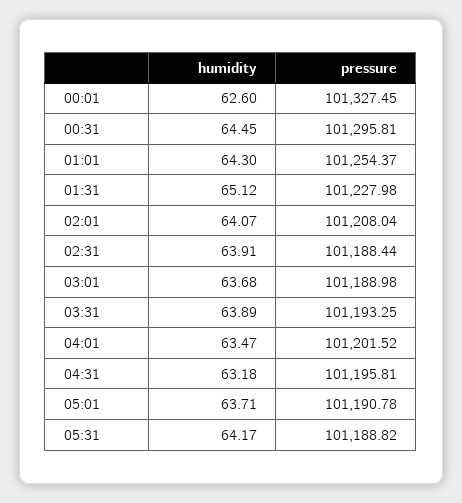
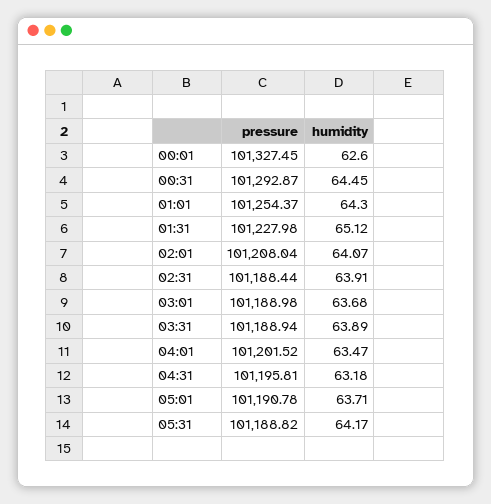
  {
    "humidity": {
      "00:01": 62.6,
      "00:31": 64.45,
      "01:01": 64.3,
      "01:31": 65.12,
      "02:01": 64.07,
      "02:31": 63.91,
      "03:01": 63.68,
      "03:31": 63.89,
      "04:01": 63.47,
      "04:31": 63.18,
      "05:01": 63.71,
      "05:31": 64.17
    },
    "pressure": {
      "00:01": 101327.45,
-     "00:31": 101295.81,
+     "00:31": 101292.87,
      "01:01": 101254.37,
      "01:31": 101227.98,
      "02:01": 101208.04,
      "02:31": 101188.44,
      "03:01": 101188.98,
-     "03:31": 101193.25,
+     "03:31": 101188.94,
      "04:01": 101201.52,
      "04:31": 101195.81,
      "05:01": 101190.78,
      "05:31": 101188.82
    }
  }

